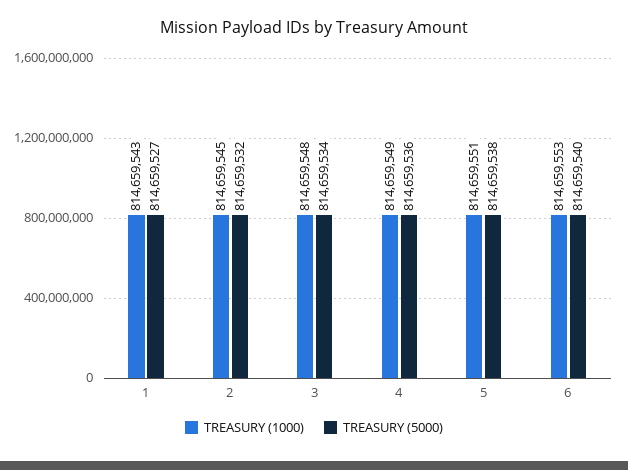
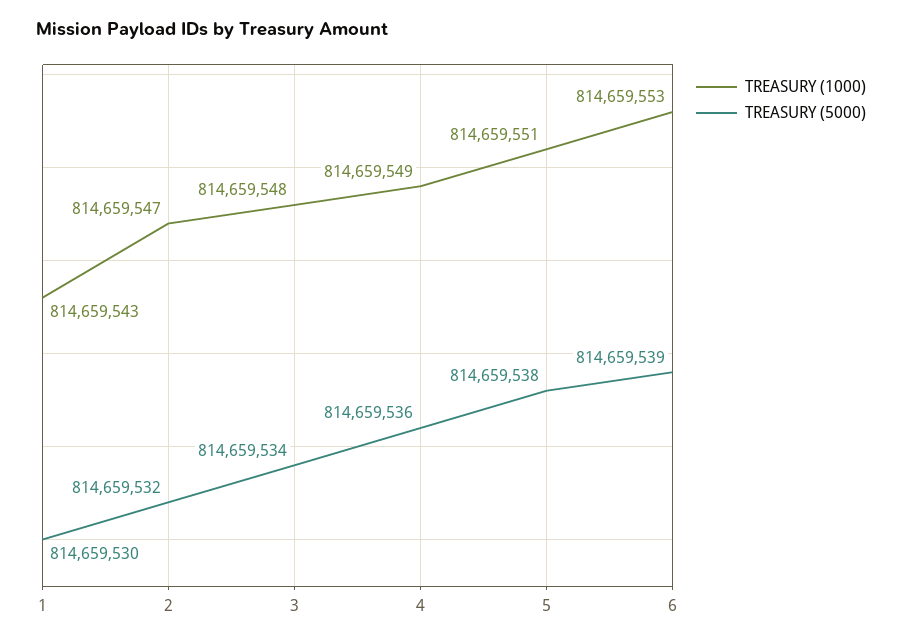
  {
    "TREASURY (1000)": {
      "1": 814659543,
-     "2": 814659545,
+     "2": 814659547,
      "3": 814659548,
      "4": 814659549,
      "5": 814659551,
      "6": 814659553
    },
    "TREASURY (5000)": {
-     "1": 814659527,
+     "1": 814659530,
      "2": 814659532,
      "3": 814659534,
      "4": 814659536,
      "5": 814659538,
-     "6": 814659540
+     "6": 814659539
    }
  }

